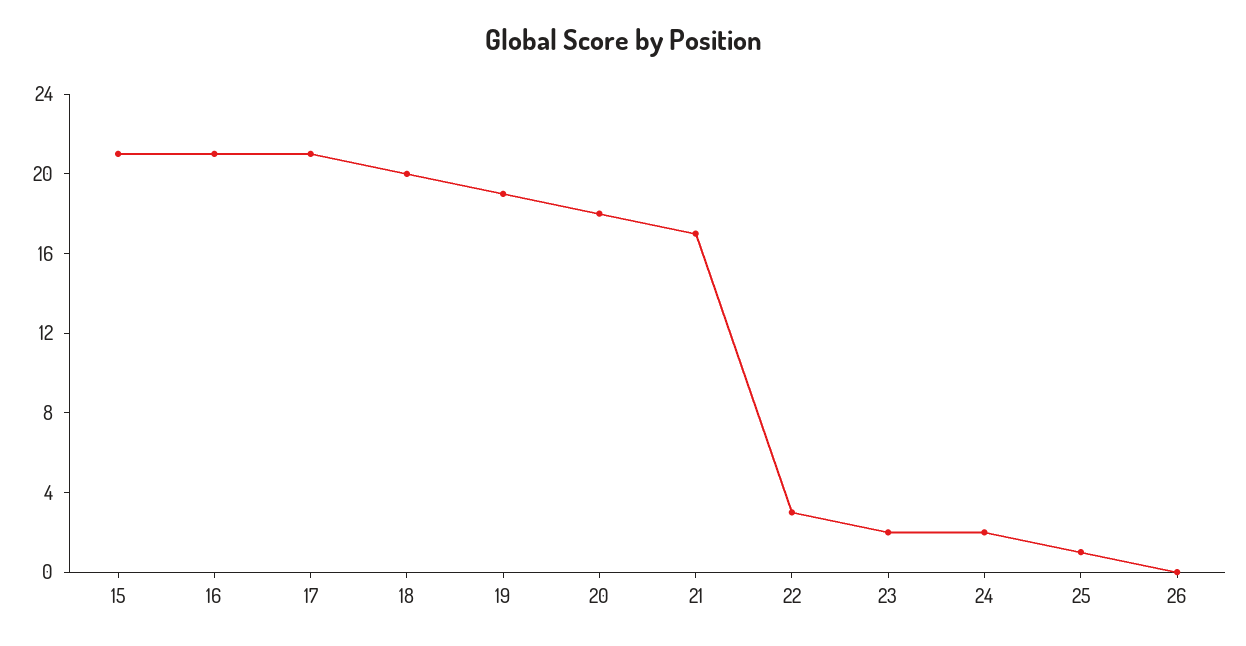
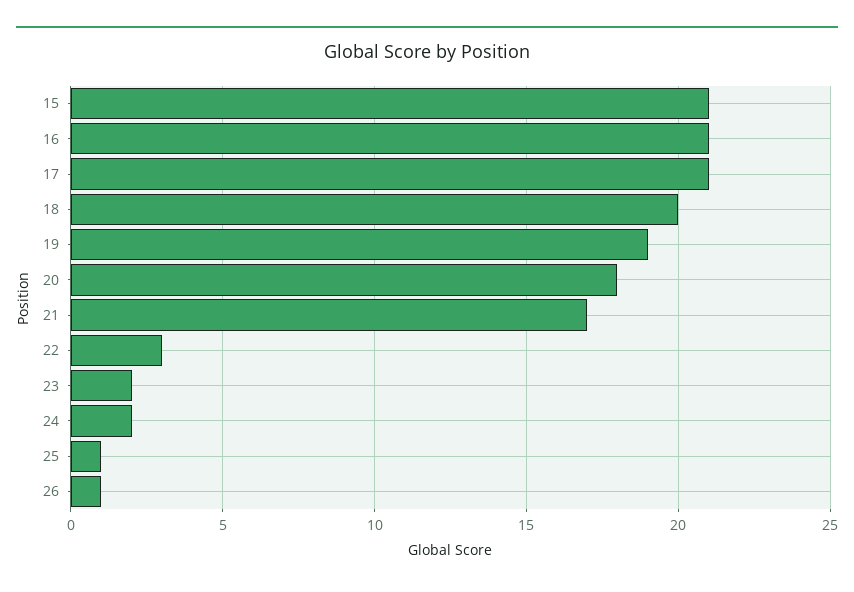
  {
    "15": 21,
    "16": 21,
    "17": 21,
    "18": 20,
    "19": 19,
    "20": 18,
    "21": 17,
    "22": 3,
    "23": 2,
    "24": 2,
    "25": 1,
-   "26": 0
+   "26": 1
  }

